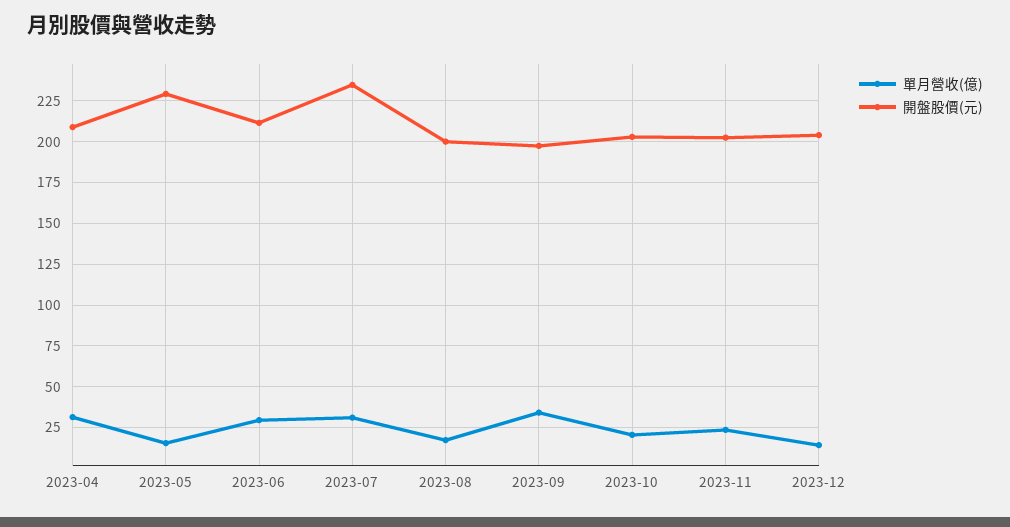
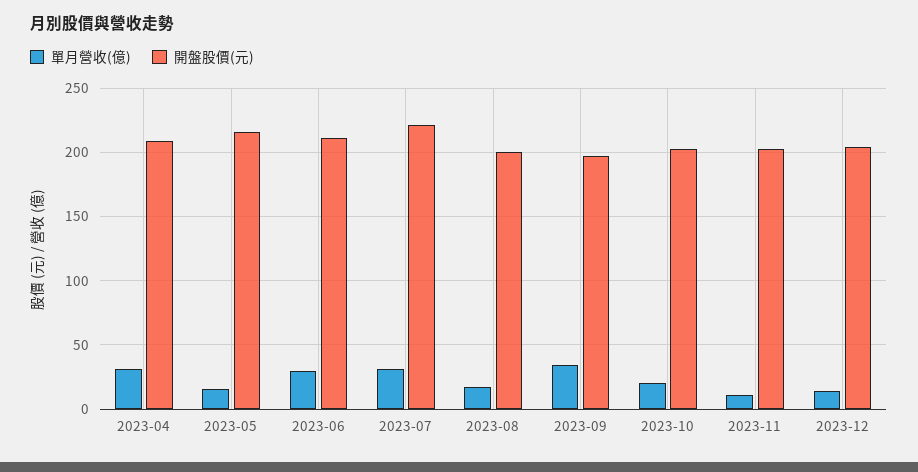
  {
    "單月營收(億)": {
      "2023-04": 30,
      "2023-05": 15,
      "2023-06": 30,
      "2023-07": 30,
      "2023-08": 15,
      "2023-09": 35,
      "2023-10": 20,
-     "2023-11": 25,
+     "2023-11": 10,
      "2023-12": 15
    },
    "開盤股價(元)": {
      "2023-04": 210,
-     "2023-05": 230,
+     "2023-05": 215,
      "2023-06": 210,
-     "2023-07": 235,
+     "2023-07": 220,
      "2023-08": 200,
      "2023-09": 200,
      "2023-10": 205,
      "2023-11": 205,
      "2023-12": 205
    }
  }

